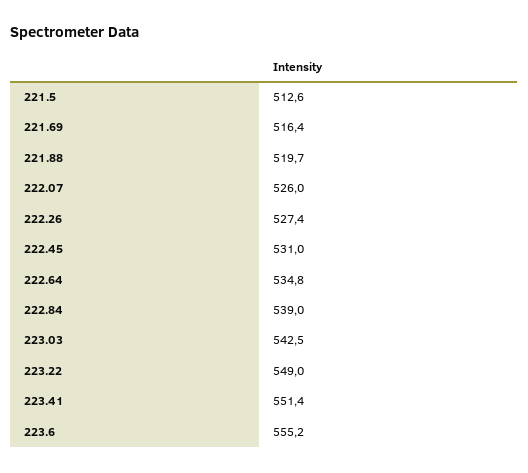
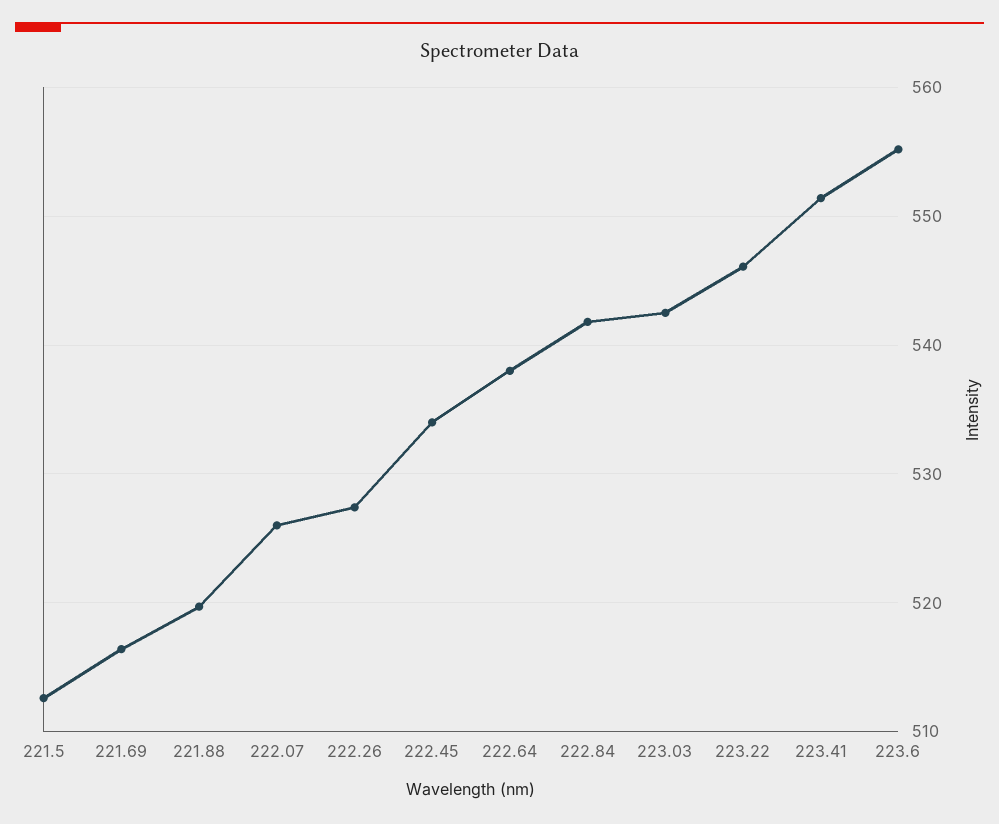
  {
    "221.5": 512.6,
    "221.69": 516.4,
    "221.88": 519.7,
    "222.07": 526,
    "222.26": 527.4,
-   "222.45": 531,
+   "222.45": 534,
-   "222.64": 534.8,
+   "222.64": 538,
-   "222.84": 539,
+   "222.84": 542,
    "223.03": 542.5,
-   "223.22": 549,
+   "223.22": 546,
    "223.41": 551.4,
    "223.6": 555.2
  }

